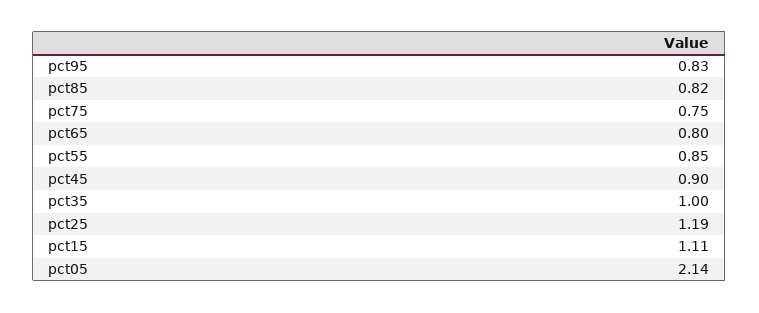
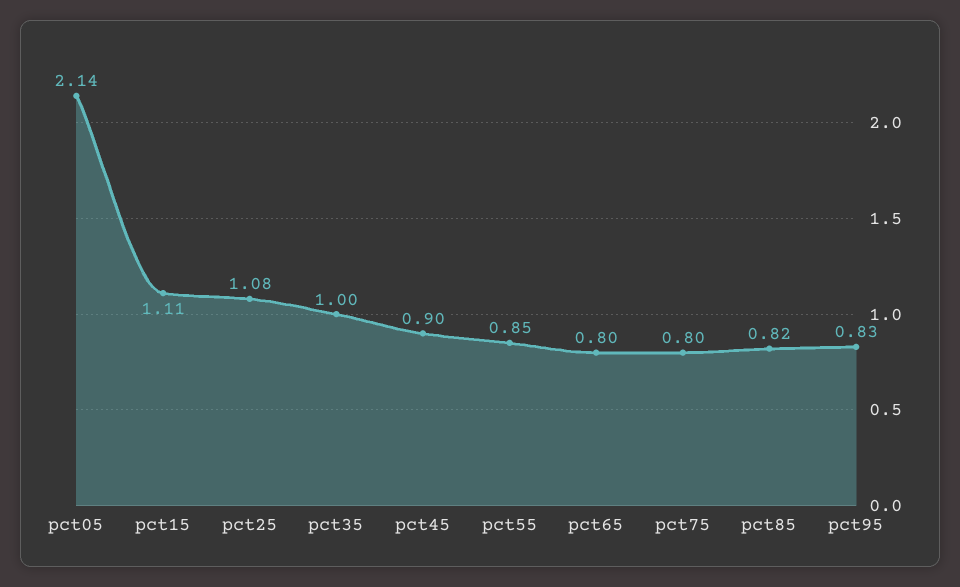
  {
    "pct95": 0.83,
    "pct85": 0.82,
-   "pct75": 0.75,
+   "pct75": 0.8,
    "pct65": 0.8,
    "pct55": 0.85,
    "pct45": 0.9,
    "pct35": 1,
-   "pct25": 1.19,
+   "pct25": 1.08,
    "pct15": 1.11,
    "pct05": 2.14
  }

